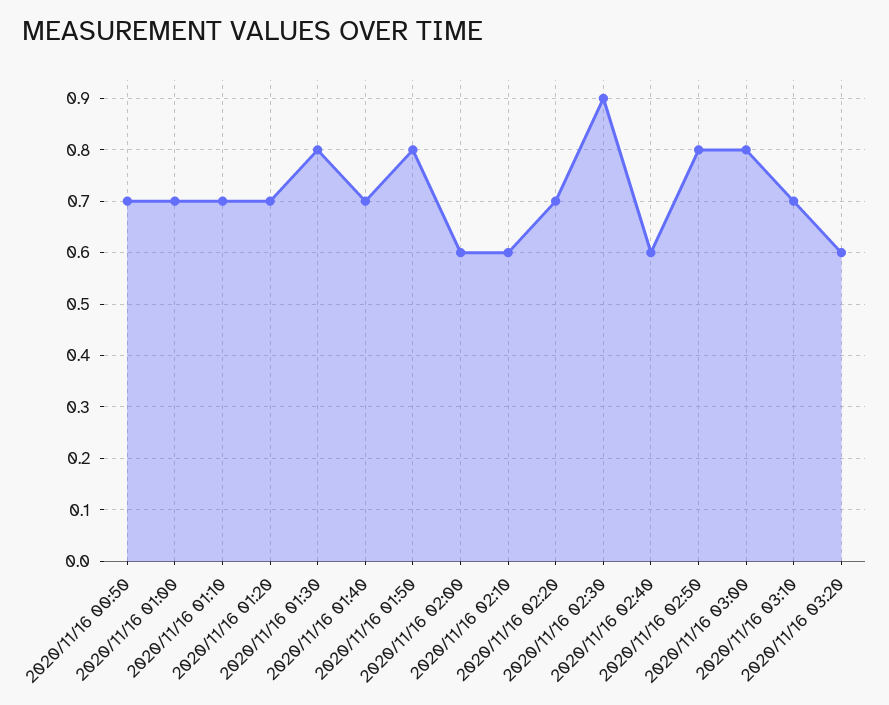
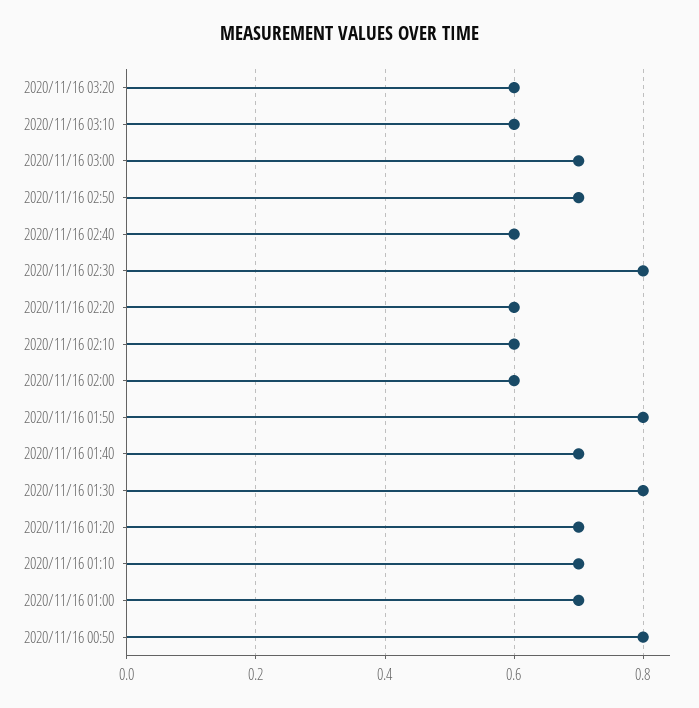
  {
-   "2020/11/16 00:50": 0.7,
+   "2020/11/16 00:50": 0.8,
    "2020/11/16 01:00": 0.7,
    "2020/11/16 01:10": 0.7,
    "2020/11/16 01:20": 0.7,
    "2020/11/16 01:30": 0.8,
    "2020/11/16 01:40": 0.7,
    "2020/11/16 01:50": 0.8,
    "2020/11/16 02:00": 0.6,
    "2020/11/16 02:10": 0.6,
-   "2020/11/16 02:20": 0.7,
+   "2020/11/16 02:20": 0.6,
-   "2020/11/16 02:30": 0.9,
+   "2020/11/16 02:30": 0.8,
    "2020/11/16 02:40": 0.6,
-   "2020/11/16 02:50": 0.8,
+   "2020/11/16 02:50": 0.7,
-   "2020/11/16 03:00": 0.8,
+   "2020/11/16 03:00": 0.7,
-   "2020/11/16 03:10": 0.7,
+   "2020/11/16 03:10": 0.6,
    "2020/11/16 03:20": 0.6
  }

